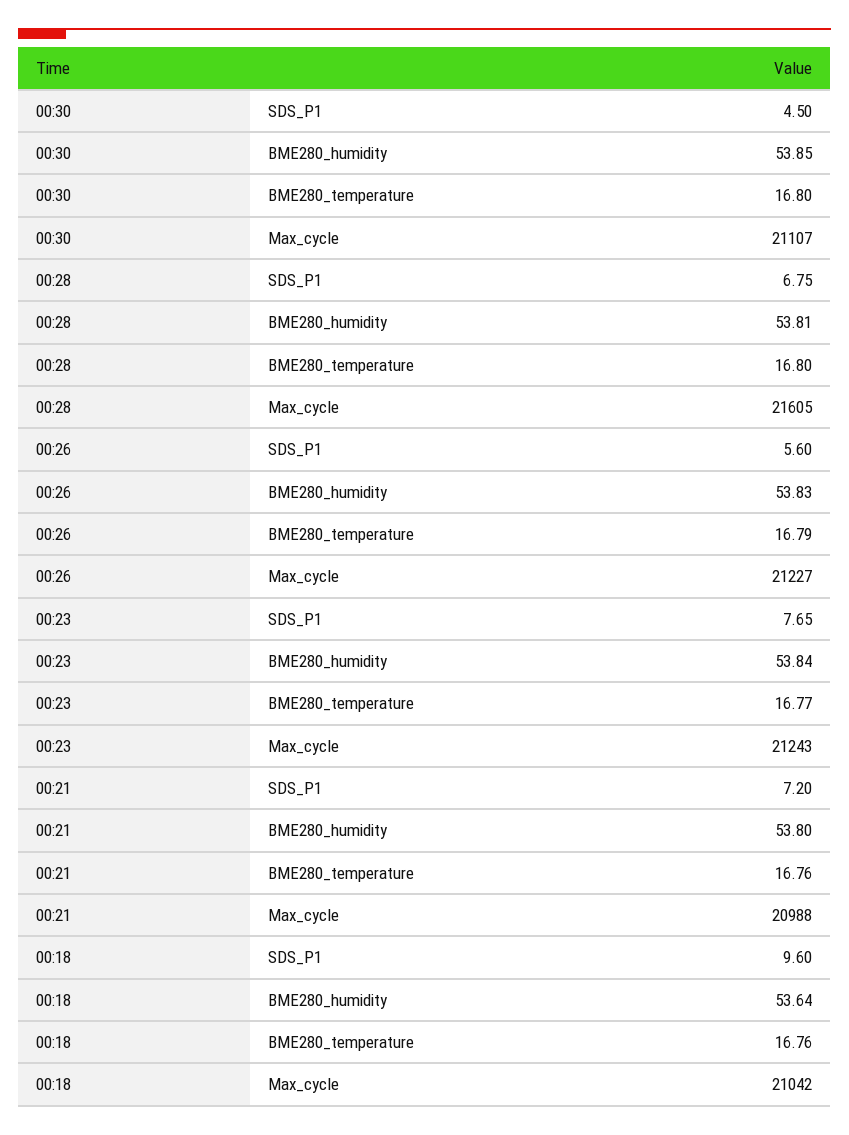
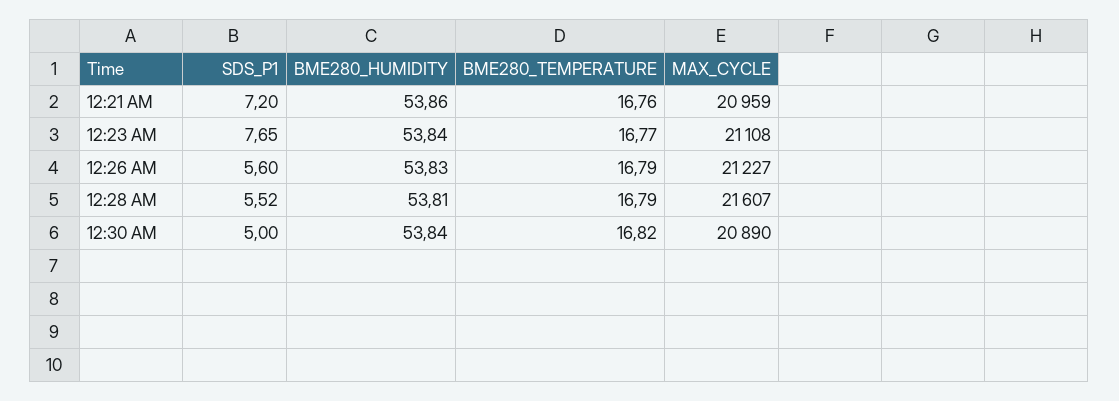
  {
    "00:30": {
-     "SDS_P1": 4.5,
+     "SDS_P1": 5,
-     "BME280_humidity": 53.85,
+     "BME280_humidity": 53.84,
-     "BME280_temperature": 16.8,
+     "BME280_temperature": 16.82,
-     "Max_cycle": 21107
+     "Max_cycle": 20890
    },
    "00:28": {
-     "SDS_P1": 6.75,
+     "SDS_P1": 5.52,
      "BME280_humidity": 53.81,
-     "BME280_temperature": 16.8,
+     "BME280_temperature": 16.79,
-     "Max_cycle": 21605
+     "Max_cycle": 21607
    },
    "00:26": {
      "SDS_P1": 5.6,
      "BME280_humidity": 53.83,
      "BME280_temperature": 16.79,
      "Max_cycle": 21227
    },
    "00:23": {
      "SDS_P1": 7.65,
      "BME280_humidity": 53.84,
      "BME280_temperature": 16.77,
-     "Max_cycle": 21243
+     "Max_cycle": 21108
    },
    "00:21": {
      "SDS_P1": 7.2,
-     "BME280_humidity": 53.8,
+     "BME280_humidity": 53.86,
      "BME280_temperature": 16.76,
-     "Max_cycle": 20988
+     "Max_cycle": 20959
-   },
+   }
-   "00:18": {
-     "SDS_P1": 9.6,
-     "BME280_humidity": 53.64,
-     "BME280_temperature": 16.76,
-     "Max_cycle": 21042
-   }
  }

